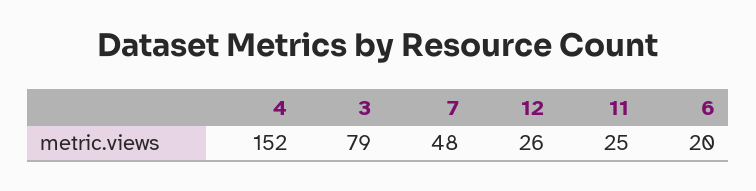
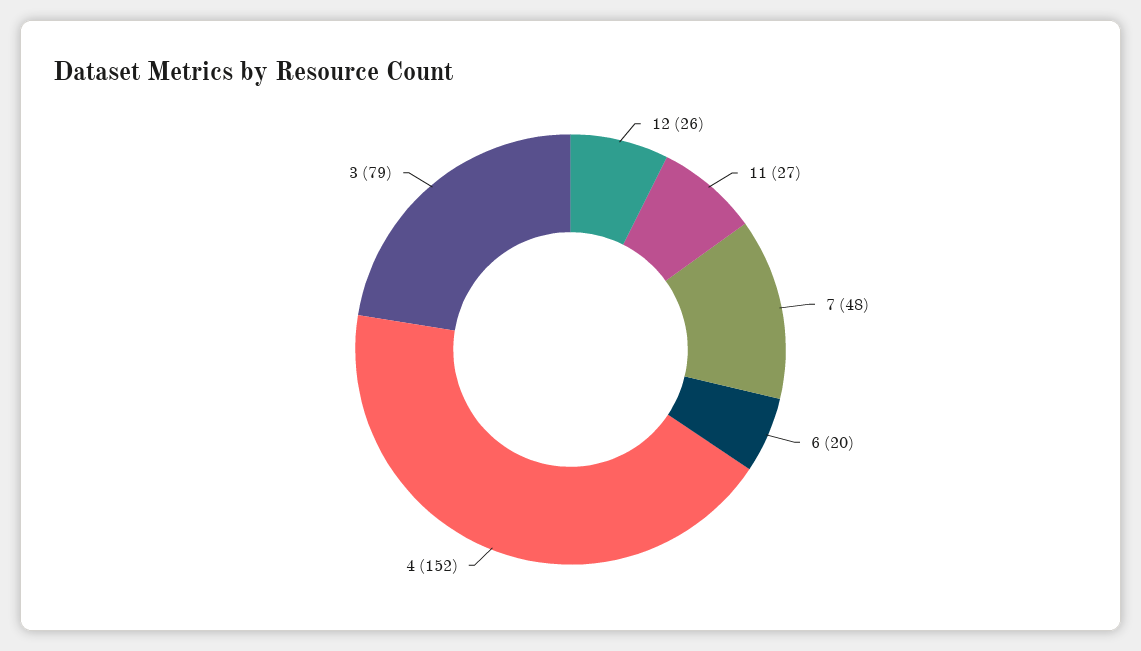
  {
    "4": 152,
    "3": 79,
    "7": 48,
    "12": 26,
-   "11": 25,
+   "11": 27,
    "6": 20
  }

